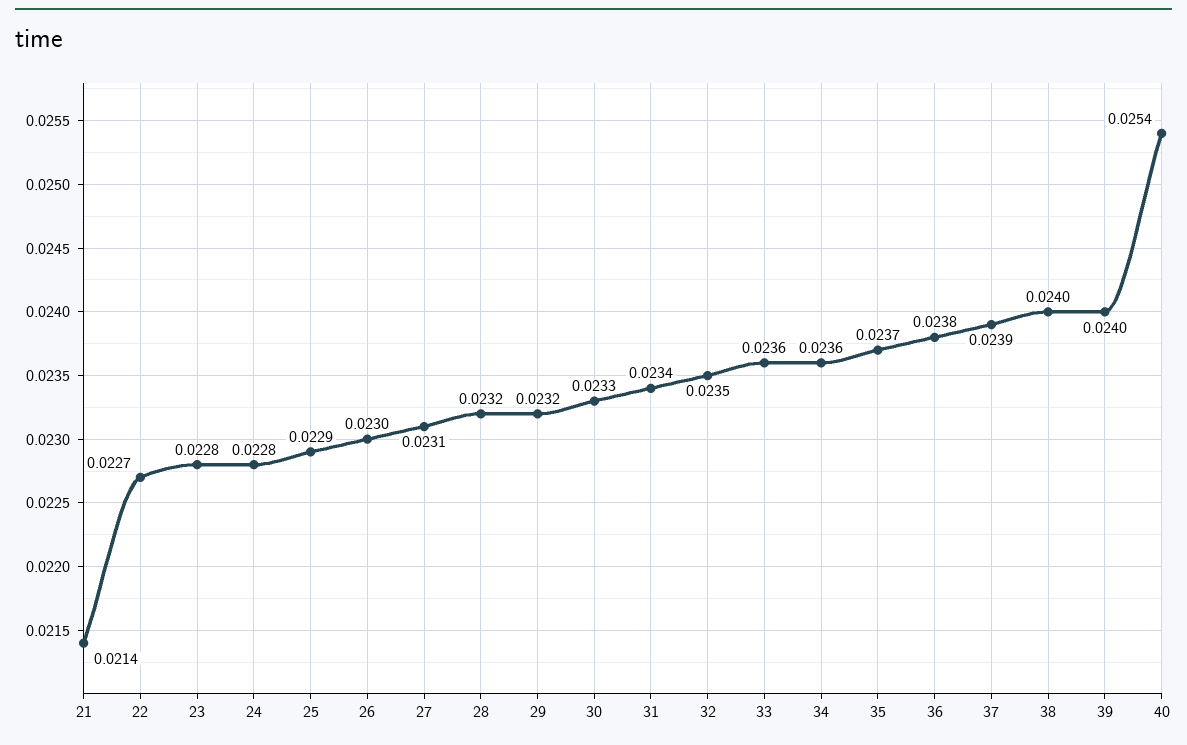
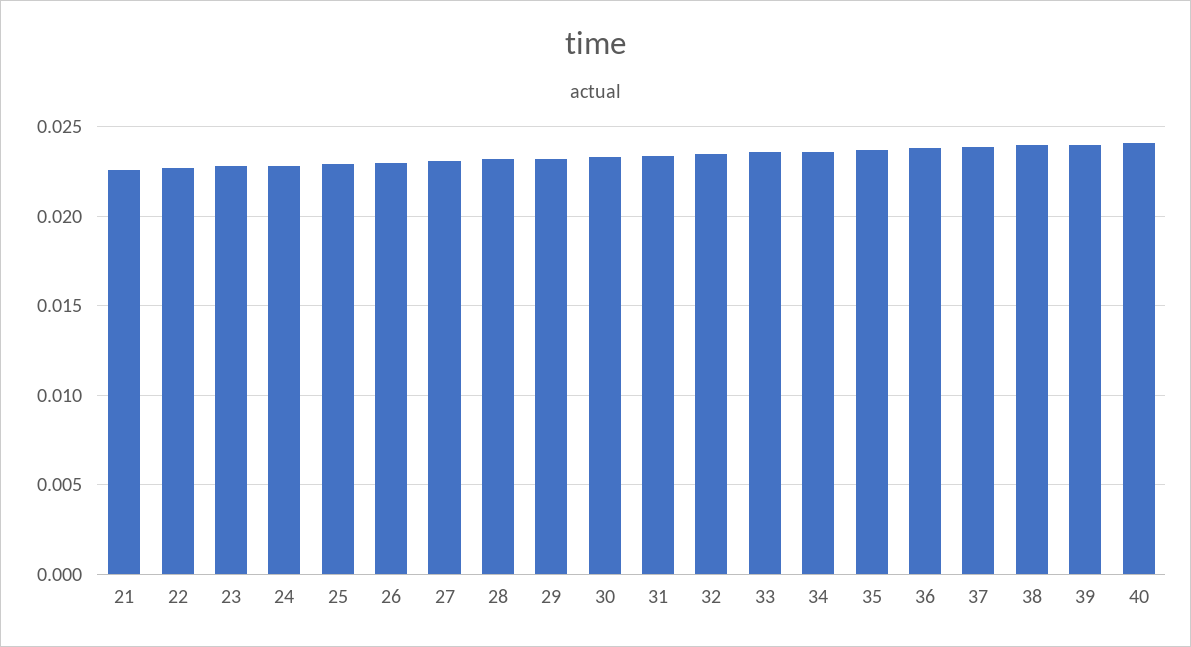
  {
-   "21": 0.0214,
+   "21": 0.0225,
    "22": 0.0227,
    "23": 0.0228,
    "24": 0.0228,
    "25": 0.0229,
    "26": 0.023,
    "27": 0.0231,
    "28": 0.0232,
    "29": 0.0232,
    "30": 0.0233,
    "31": 0.0234,
    "32": 0.0235,
    "33": 0.0236,
    "34": 0.0236,
    "35": 0.0237,
    "36": 0.0238,
    "37": 0.0239,
    "38": 0.024,
    "39": 0.024,
-   "40": 0.0254
+   "40": 0.024
  }

